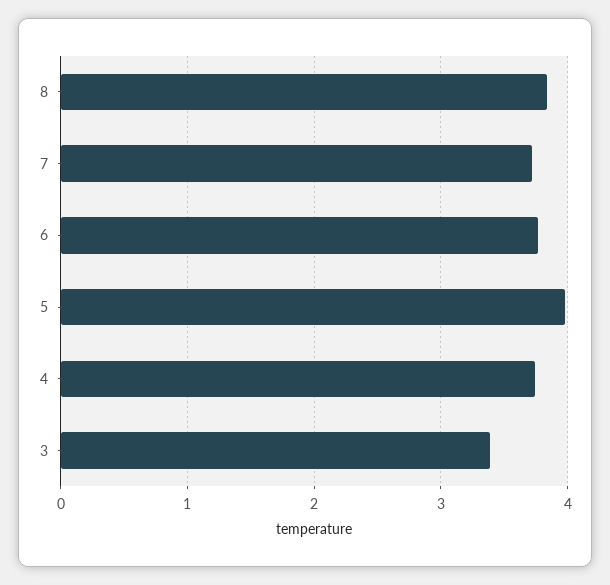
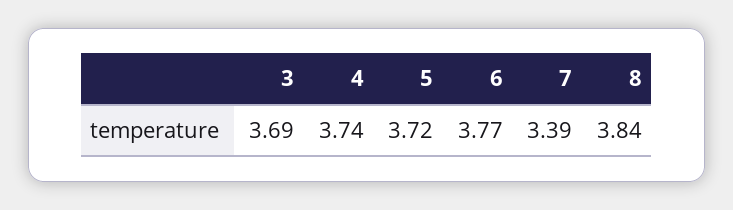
  {
    "8": 3.84,
-   "7": 3.7,
+   "7": 3.39,
    "6": 3.77,
-   "5": 4,
+   "5": 3.72,
    "4": 3.74,
-   "3": 3.4
+   "3": 3.69
  }

